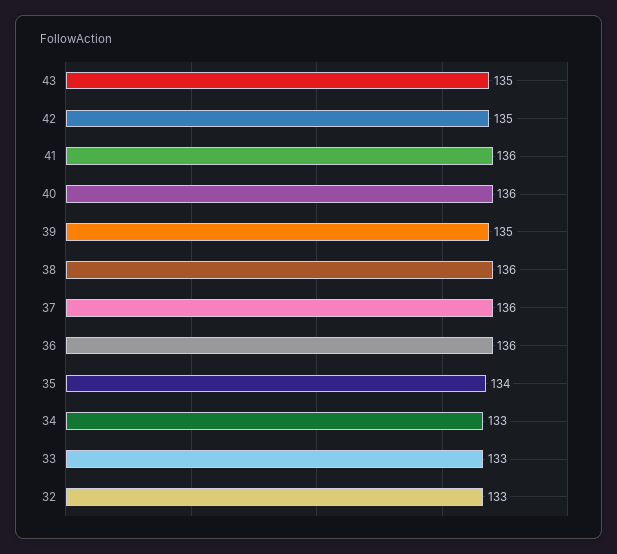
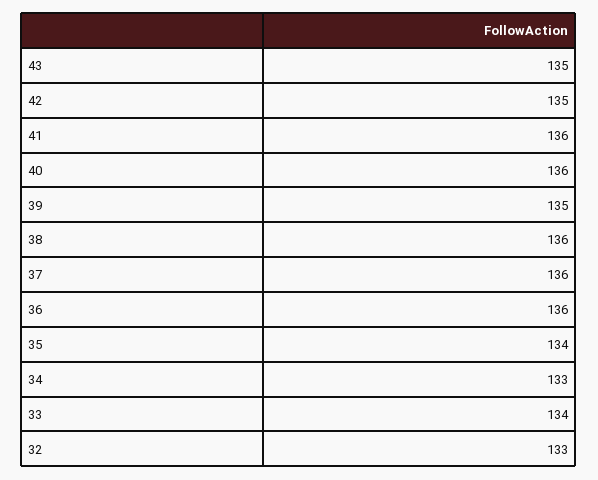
  {
    "43": 135,
    "42": 135,
    "41": 136,
    "40": 136,
    "39": 135,
    "38": 136,
    "37": 136,
    "36": 136,
    "35": 134,
    "34": 133,
-   "33": 133,
+   "33": 134,
    "32": 133
  }

